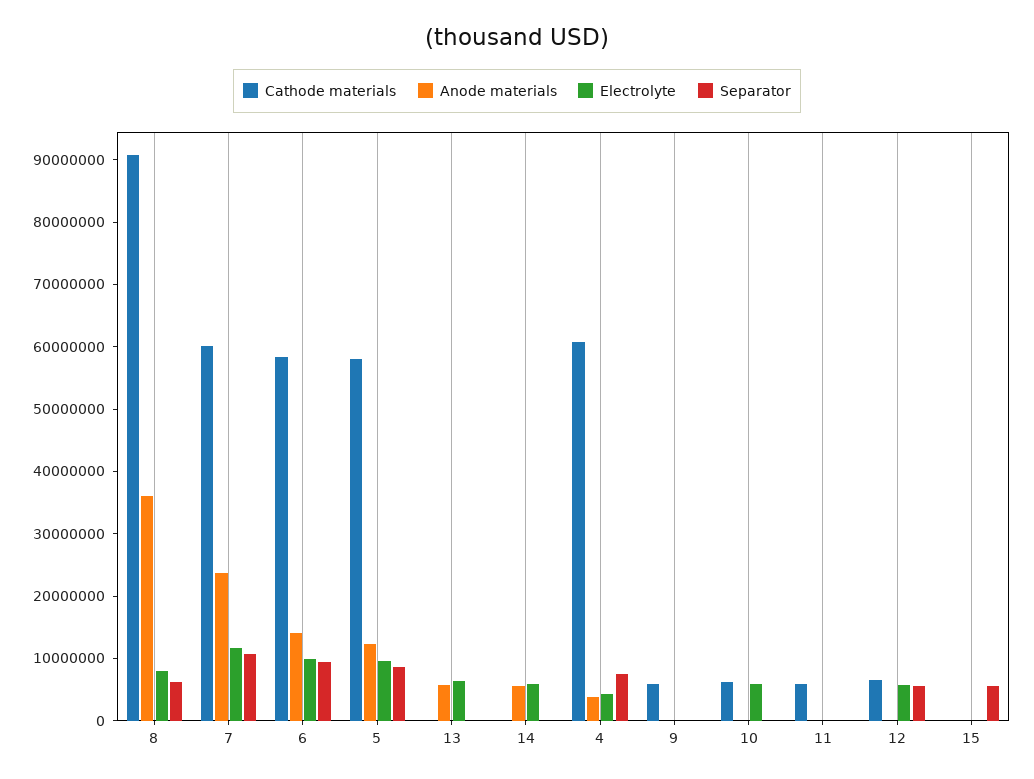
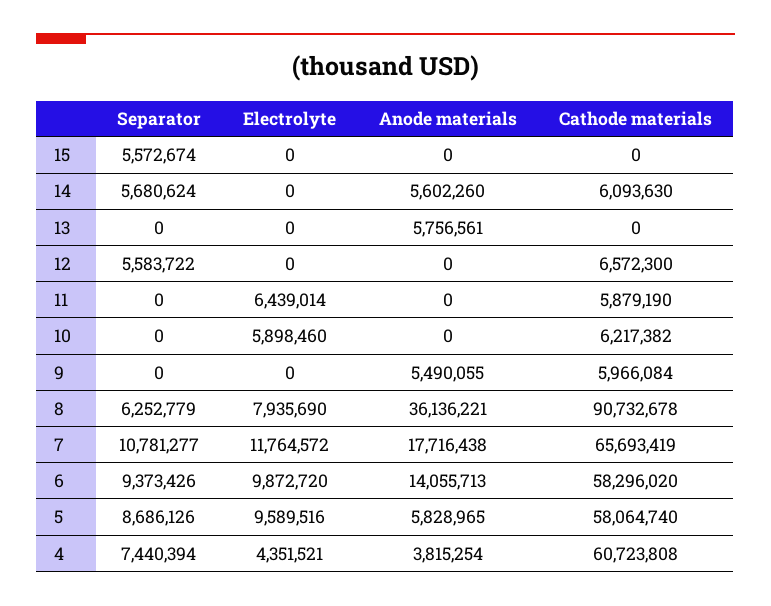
  {
    "Cathode materials": {
      "8": 90732678,
-     "7": 60000000,
+     "7": 65693419,
      "6": 58296020,
      "5": 58064740,
      "13": 0,
-     "14": 0,
+     "14": 6093630,
      "4": 60723808,
      "9": 5966084,
      "10": 6217382,
      "11": 5879190,
      "12": 6572300,
      "15": 0
    },
    "Anode materials": {
      "8": 36136221,
-     "7": 24000000,
+     "7": 17716438,
      "6": 14055713,
-     "5": 12000000,
+     "5": 5828965,
      "13": 5756561,
      "14": 5602260,
      "4": 3815254,
-     "9": 0,
+     "9": 5490055,
      "10": 0,
      "11": 0,
      "12": 0,
      "15": 0
    },
    "Electrolyte": {
      "8": 7935690,
      "7": 11764572,
      "6": 9872720,
      "5": 9589516,
-     "13": 6000000,
+     "13": 0,
-     "14": 6000000,
+     "14": 0,
      "4": 4351521,
      "9": 0,
      "10": 5898460,
-     "11": 0,
+     "11": 6439014,
-     "12": 6000000,
+     "12": 0,
      "15": 0
    },
    "Separator": {
      "8": 6252779,
      "7": 10781277,
      "6": 9373426,
      "5": 8686126,
      "13": 0,
-     "14": 0,
+     "14": 5680624,
      "4": 7440394,
      "9": 0,
      "10": 0,
      "11": 0,
      "12": 5583722,
      "15": 5572674
    }
  }

